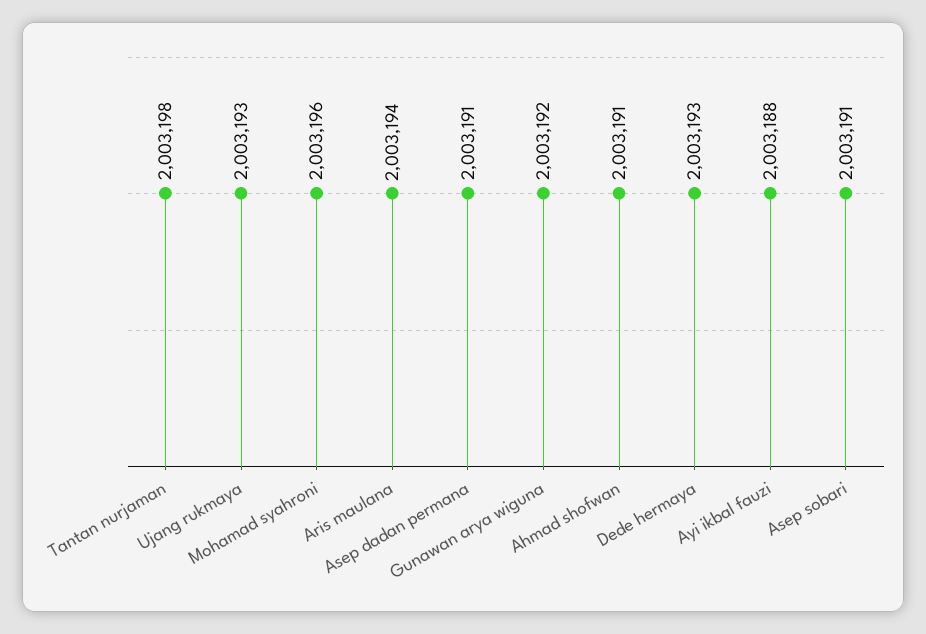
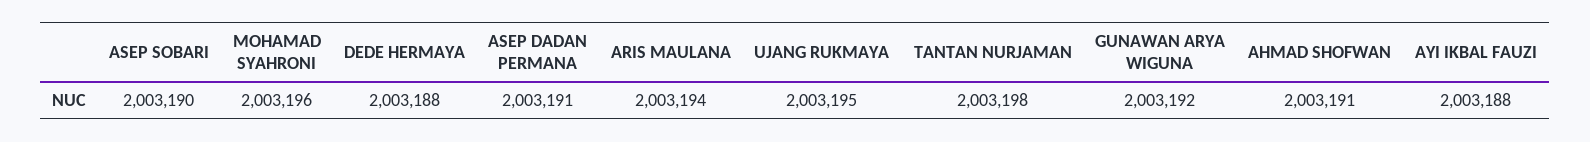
  {
    "Tantan nurjaman": 2003198,
-   "Ujang rukmaya": 2003193,
+   "Ujang rukmaya": 2003195,
    "Mohamad syahroni": 2003196,
    "Aris maulana": 2003194,
    "Asep dadan permana": 2003191,
    "Gunawan arya wiguna": 2003192,
    "Ahmad shofwan": 2003191,
-   "Dede hermaya": 2003193,
+   "Dede hermaya": 2003188,
    "Ayi ikbal fauzi": 2003188,
-   "Asep sobari": 2003191
+   "Asep sobari": 2003190
  }

